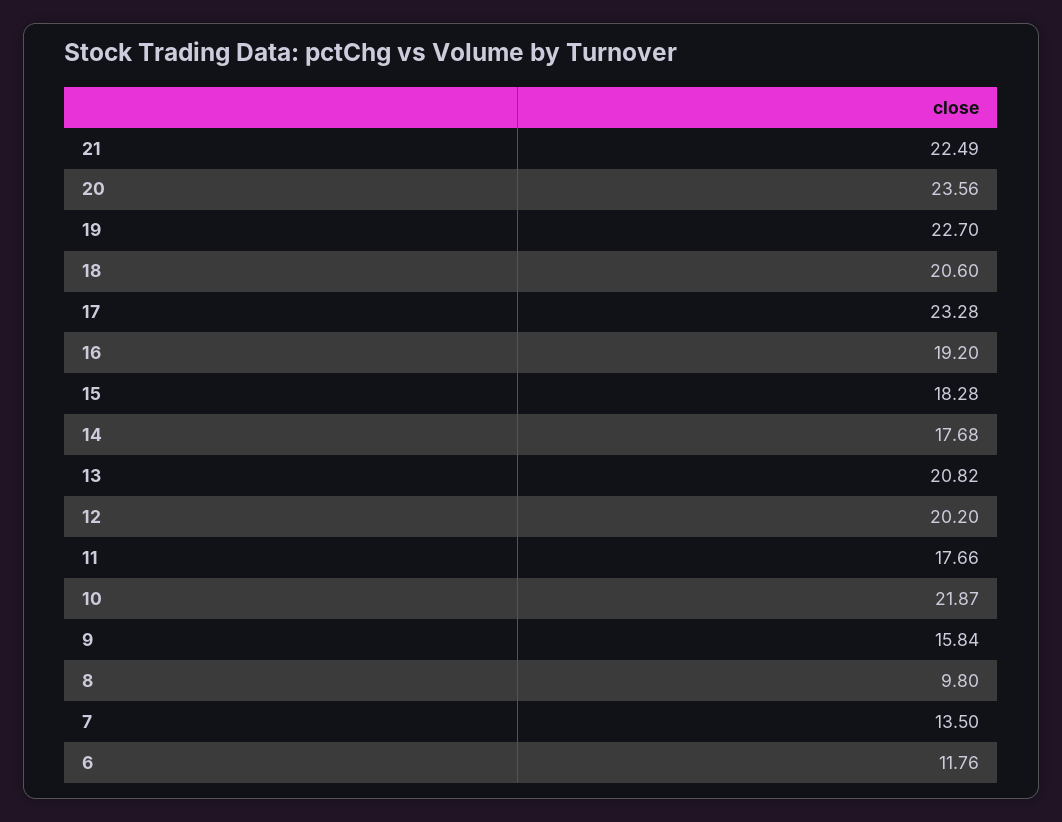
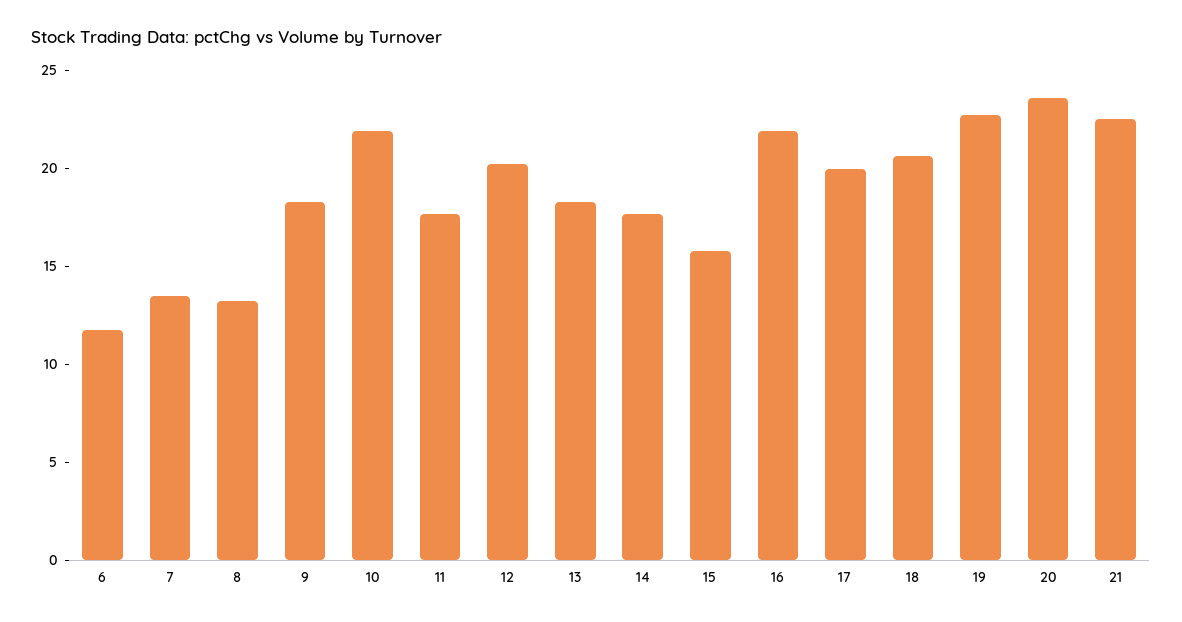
  {
    "21": 22.49,
    "20": 23.56,
    "19": 22.7,
    "18": 20.6,
-   "17": 23.28,
+   "17": 20,
-   "16": 19.2,
+   "16": 22,
-   "15": 18.28,
+   "15": 16,
    "14": 17.68,
-   "13": 20.82,
+   "13": 18,
    "12": 20.2,
    "11": 17.66,
    "10": 21.87,
-   "9": 15.84,
+   "9": 18,
-   "8": 9.8,
+   "8": 13,
    "7": 13.5,
    "6": 11.76
  }

